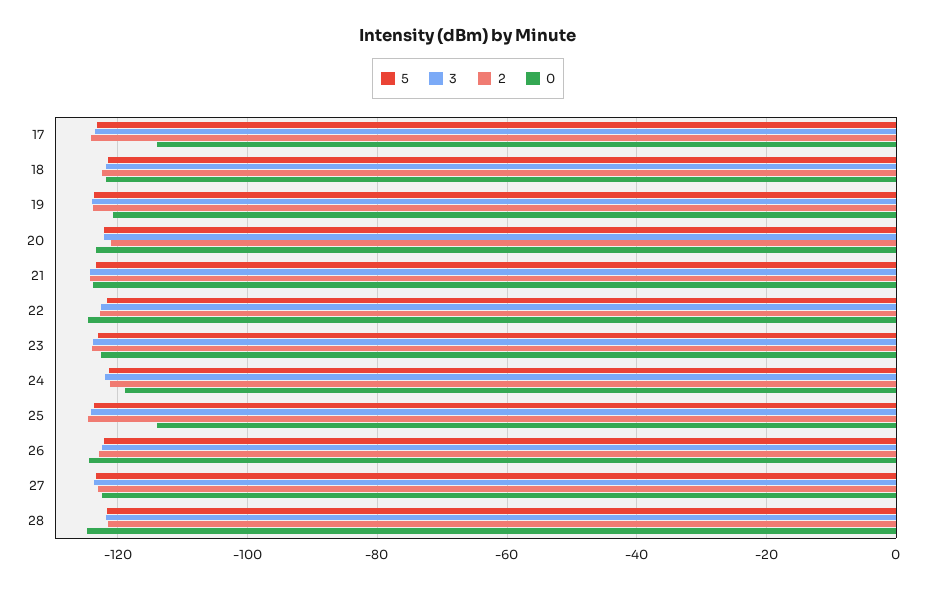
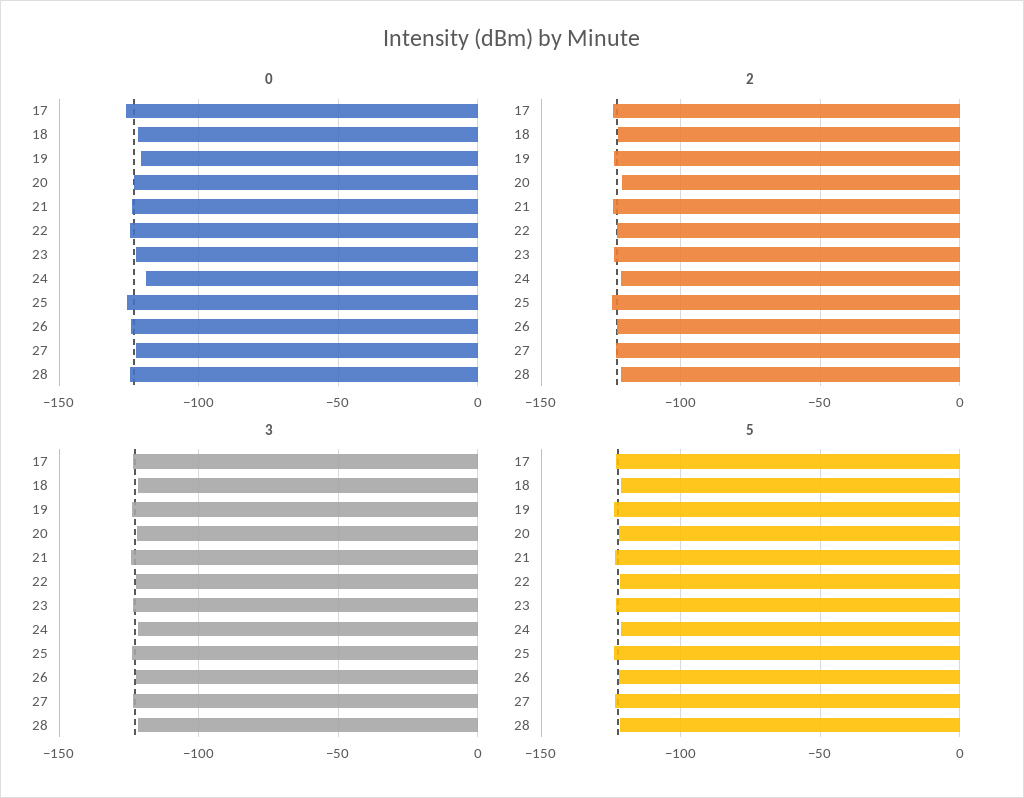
  {
    "5": {
      "17": -124,
      "18": -122,
      "19": -124,
      "20": -122,
      "21": -124,
      "22": -122,
      "23": -124,
      "24": -122,
      "25": -124,
      "26": -122,
      "27": -124,
      "28": -122
    },
    "3": {
      "17": -124,
      "18": -122,
      "19": -124,
      "20": -122,
      "21": -124,
      "22": -122,
      "23": -124,
      "24": -122,
      "25": -124,
      "26": -122,
      "27": -124,
      "28": -122
    },
    "2": {
      "17": -124,
      "18": -122,
      "19": -124,
      "20": -122,
      "21": -124,
      "22": -122,
      "23": -124,
      "24": -122,
      "25": -124,
      "26": -122,
      "27": -124,
      "28": -122
    },
    "0": {
-     "17": -114,
+     "17": -125,
      "18": -122,
      "19": -120,
      "20": -124,
      "21": -124,
      "22": -124,
      "23": -122,
      "24": -118,
-     "25": -114,
+     "25": -125,
      "26": -124,
      "27": -122,
      "28": -124
    }
  }

